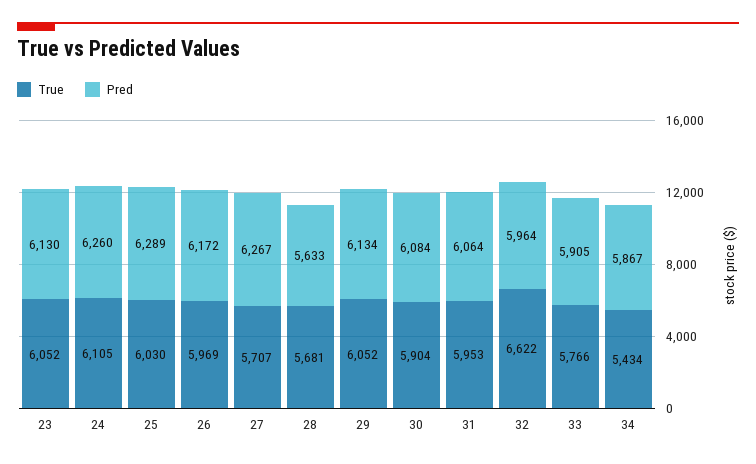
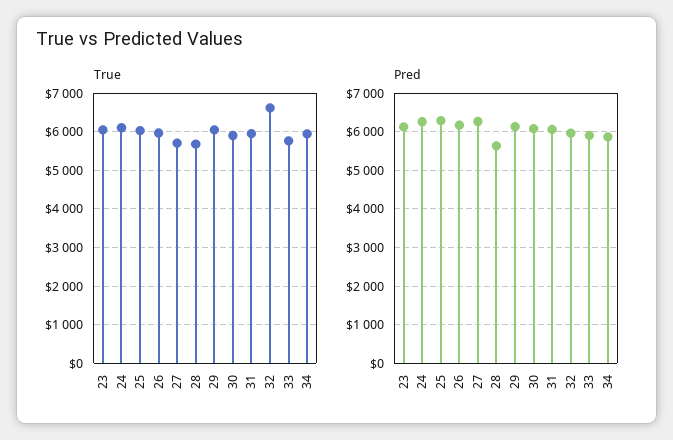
  {
    "True": {
      "23": 6052,
      "24": 6105,
      "25": 6030,
      "26": 5969,
      "27": 5707,
      "28": 5681,
      "29": 6052,
      "30": 5904,
      "31": 5953,
      "32": 6622,
      "33": 5766,
-     "34": 5434
+     "34": 6000
    },
    "Pred": {
      "23": 6130,
      "24": 6260,
      "25": 6289,
      "26": 6172,
      "27": 6267,
      "28": 5633,
      "29": 6134,
      "30": 6084,
      "31": 6064,
      "32": 5964,
      "33": 5905,
      "34": 5867
    }
  }

